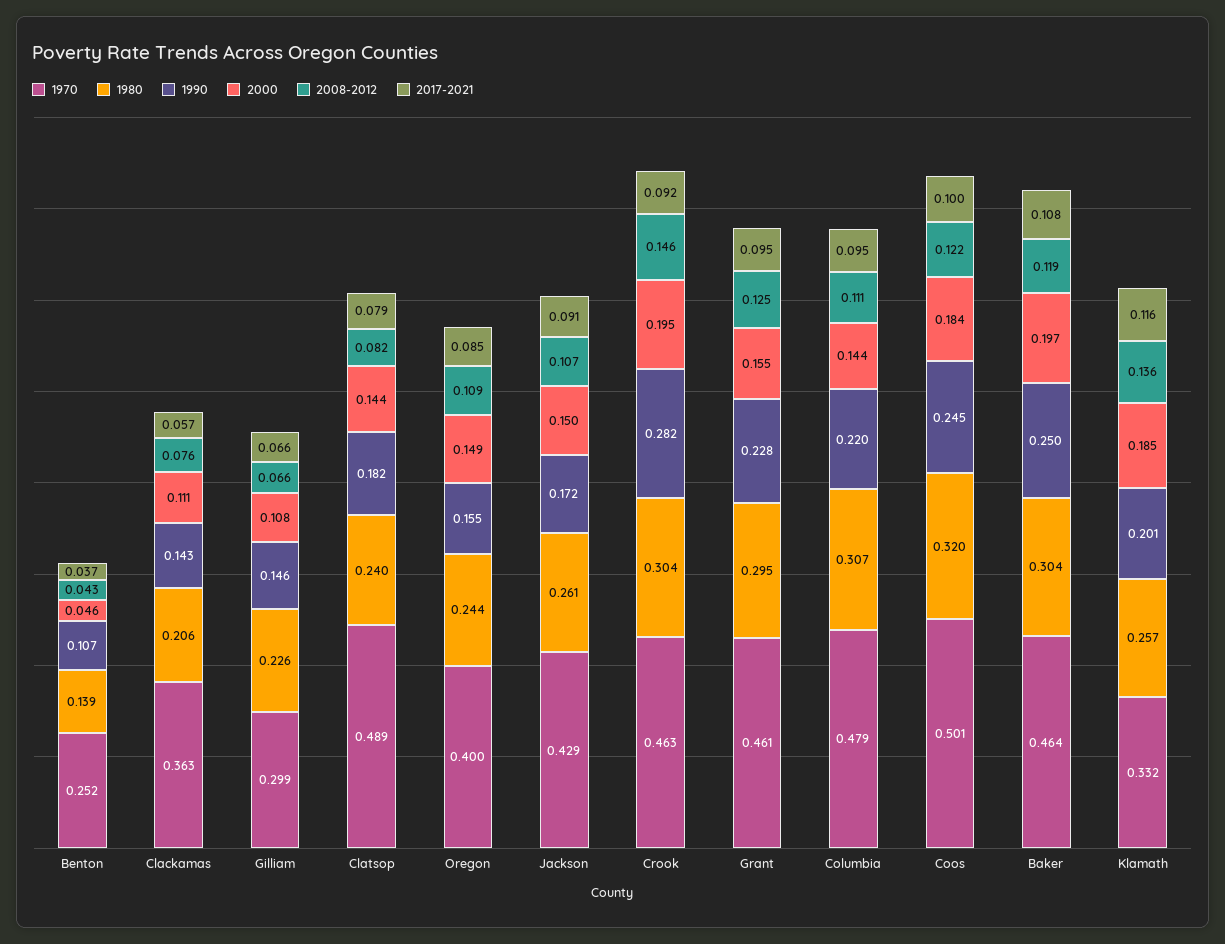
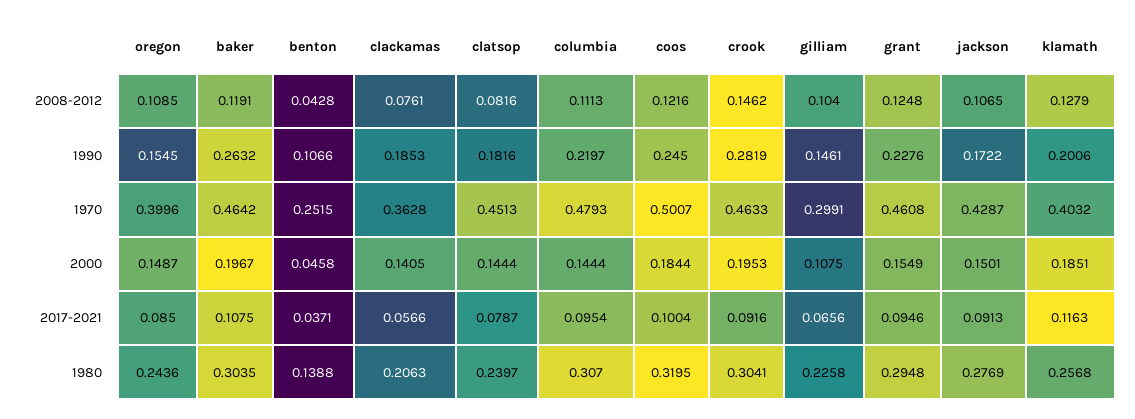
  {
    "1970": {
      "Benton": 0.2515,
      "Clackamas": 0.3628,
      "Gilliam": 0.2991,
-     "Clatsop": 0.489,
+     "Clatsop": 0.4513,
      "Oregon": 0.3996,
      "Jackson": 0.4287,
      "Crook": 0.4633,
      "Grant": 0.4608,
      "Columbia": 0.4793,
      "Coos": 0.5007,
      "Baker": 0.4642,
-     "Klamath": 0.332
+     "Klamath": 0.4032
    },
    "1980": {
      "Benton": 0.1388,
      "Clackamas": 0.2063,
      "Gilliam": 0.2258,
      "Clatsop": 0.2397,
      "Oregon": 0.2436,
-     "Jackson": 0.261,
+     "Jackson": 0.2769,
      "Crook": 0.3041,
      "Grant": 0.2948,
      "Columbia": 0.307,
      "Coos": 0.3195,
      "Baker": 0.3035,
      "Klamath": 0.2568
    },
    "1990": {
      "Benton": 0.1066,
-     "Clackamas": 0.143,
+     "Clackamas": 0.1853,
      "Gilliam": 0.1461,
      "Clatsop": 0.1816,
      "Oregon": 0.1545,
      "Jackson": 0.1722,
      "Crook": 0.2819,
      "Grant": 0.2276,
      "Columbia": 0.2197,
      "Coos": 0.245,
-     "Baker": 0.25,
+     "Baker": 0.2632,
      "Klamath": 0.2006
    },
    "2000": {
      "Benton": 0.0458,
-     "Clackamas": 0.111,
+     "Clackamas": 0.1405,
      "Gilliam": 0.1075,
      "Clatsop": 0.1444,
      "Oregon": 0.1487,
      "Jackson": 0.1501,
      "Crook": 0.1953,
      "Grant": 0.1549,
      "Columbia": 0.1444,
      "Coos": 0.1844,
      "Baker": 0.1967,
      "Klamath": 0.1851
    },
    "2008-2012": {
      "Benton": 0.0428,
      "Clackamas": 0.0761,
-     "Gilliam": 0.066,
+     "Gilliam": 0.104,
      "Clatsop": 0.0816,
      "Oregon": 0.1085,
      "Jackson": 0.1065,
      "Crook": 0.1462,
      "Grant": 0.1248,
      "Columbia": 0.1113,
      "Coos": 0.1216,
      "Baker": 0.1191,
-     "Klamath": 0.136
+     "Klamath": 0.1279
    },
    "2017-2021": {
      "Benton": 0.0371,
      "Clackamas": 0.0566,
      "Gilliam": 0.0656,
      "Clatsop": 0.0787,
      "Oregon": 0.085,
      "Jackson": 0.0913,
      "Crook": 0.0916,
      "Grant": 0.0946,
      "Columbia": 0.0954,
      "Coos": 0.1004,
      "Baker": 0.1075,
      "Klamath": 0.1163
    }
  }

